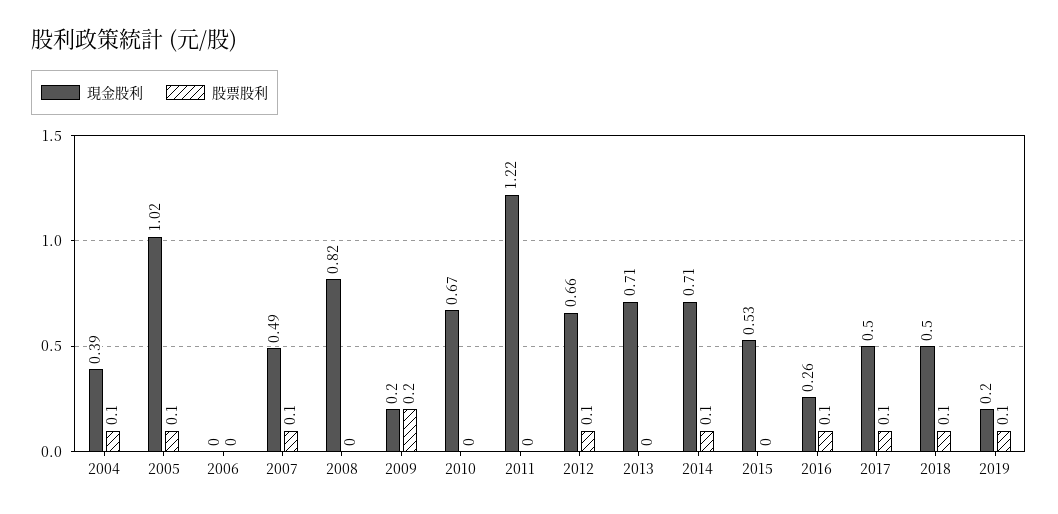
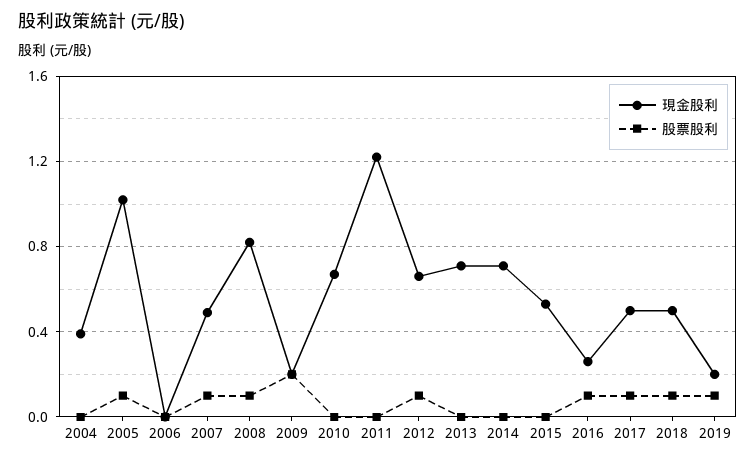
  {
    "現金股利": {
      "2004": 0.39,
      "2005": 1.02,
      "2006": 0,
      "2007": 0.49,
      "2008": 0.82,
      "2009": 0.2,
      "2010": 0.67,
      "2011": 1.22,
      "2012": 0.66,
      "2013": 0.71,
      "2014": 0.71,
      "2015": 0.53,
      "2016": 0.26,
      "2017": 0.5,
      "2018": 0.5,
      "2019": 0.2
    },
    "股票股利": {
-     "2004": 0.1,
+     "2004": 0,
      "2005": 0.1,
      "2006": 0,
      "2007": 0.1,
-     "2008": 0,
+     "2008": 0.1,
      "2009": 0.2,
      "2010": 0,
      "2011": 0,
      "2012": 0.1,
      "2013": 0,
-     "2014": 0.1,
+     "2014": 0,
      "2015": 0,
      "2016": 0.1,
      "2017": 0.1,
      "2018": 0.1,
      "2019": 0.1
    }
  }

